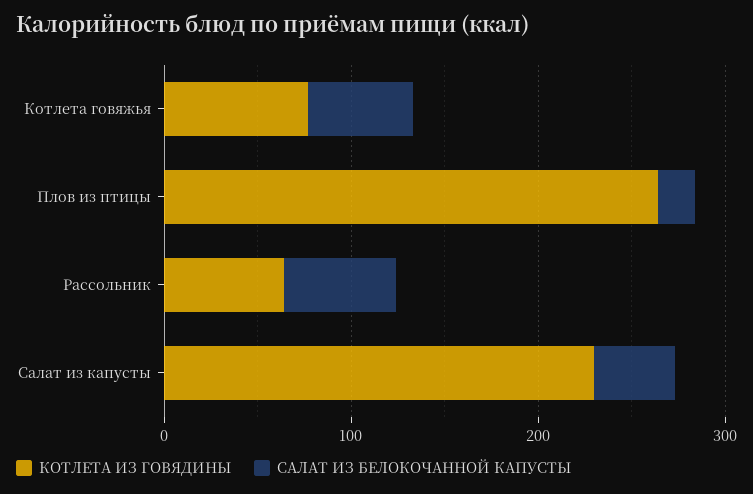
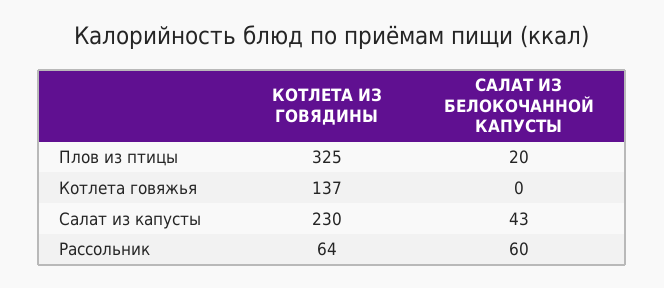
  {
    "КОТЛЕТА ИЗ ГОВЯДИНЫ": {
-     "Котлета говяжья": 80,
+     "Котлета говяжья": 137,
-     "Плов из птицы": 260,
+     "Плов из птицы": 325,
      "Рассольник": 64,
      "Салат из капусты": 230
    },
    "САЛАТ ИЗ БЕЛОКОЧАННОЙ КАПУСТЫ": {
-     "Котлета говяжья": 60,
+     "Котлета говяжья": 0,
      "Плов из птицы": 20,
      "Рассольник": 60,
      "Салат из капусты": 43
    }
  }

